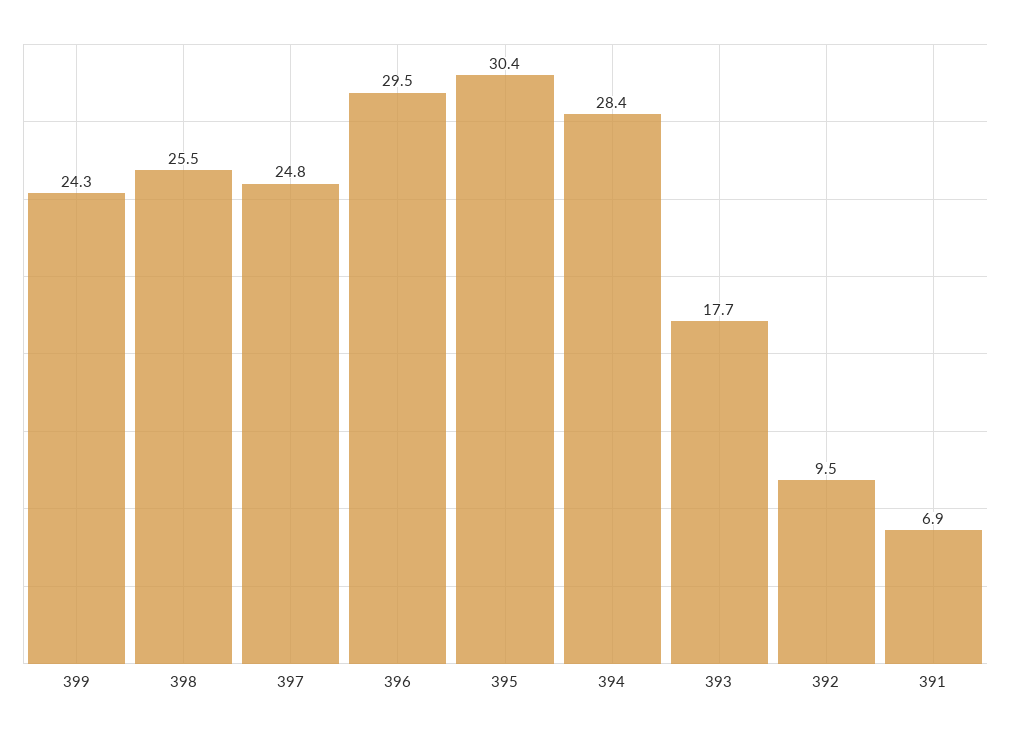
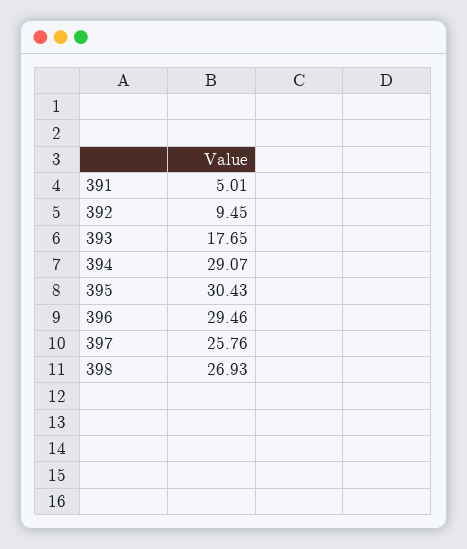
  {
-   "399": 24.3,
-   "398": 25.5,
+   "398": 26.93,
-   "397": 24.8,
+   "397": 25.76,
    "396": 29.46,
    "395": 30.43,
-   "394": 28.4,
+   "394": 29.07,
    "393": 17.65,
    "392": 9.45,
-   "391": 6.9
+   "391": 5.01
  }

